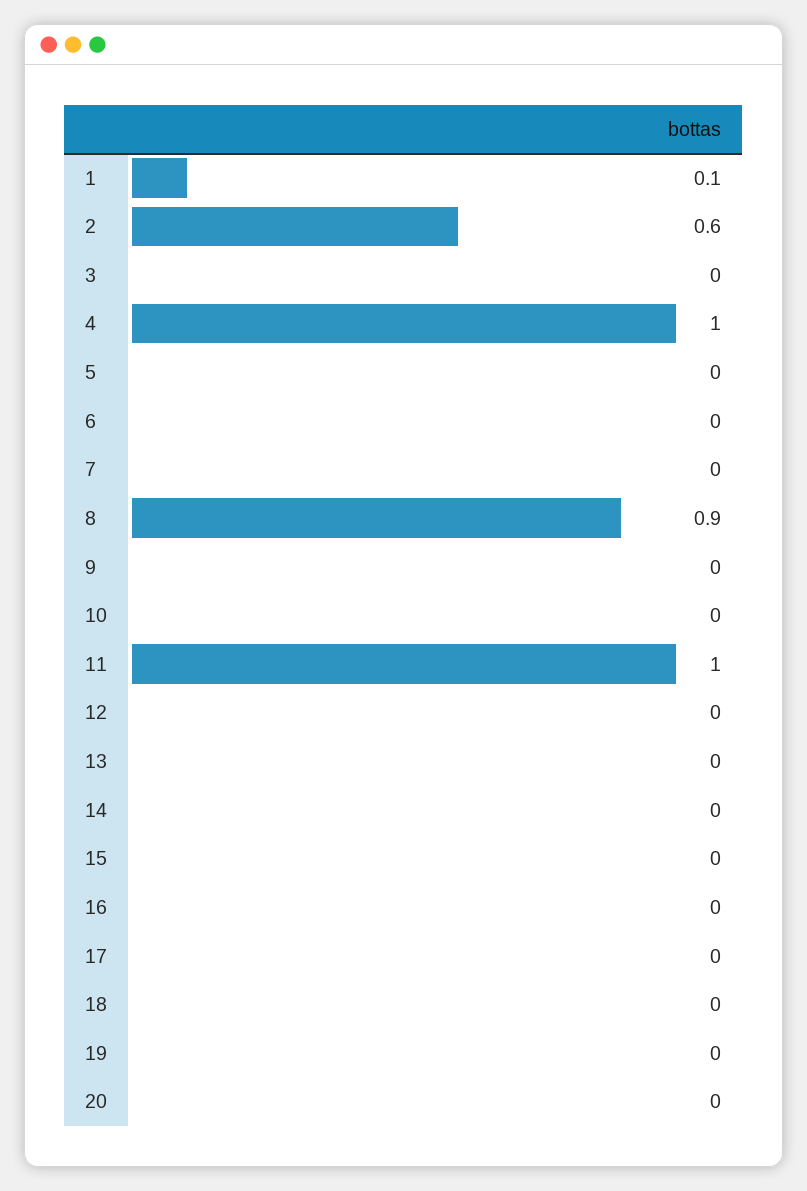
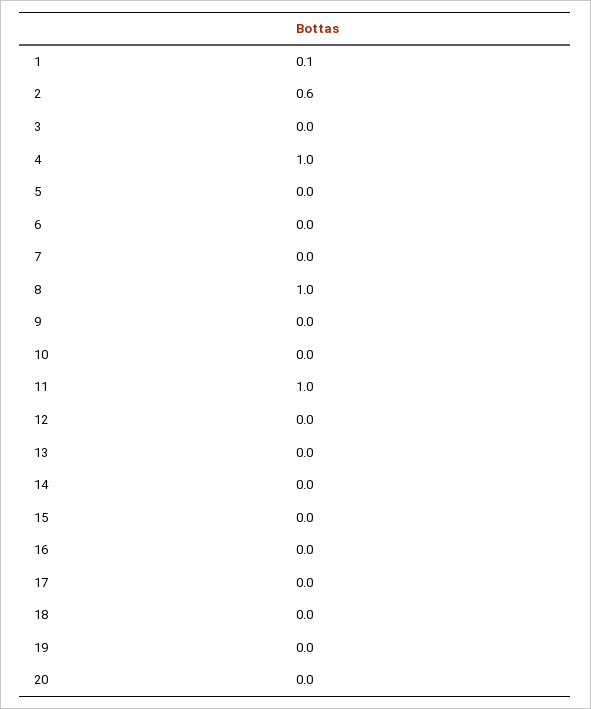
  {
    "1": 0.1,
    "2": 0.6,
    "3": 0,
    "4": 1,
    "5": 0,
    "6": 0,
    "7": 0,
-   "8": 0.9,
+   "8": 1,
    "9": 0,
    "10": 0,
    "11": 1,
    "12": 0,
    "13": 0,
    "14": 0,
    "15": 0,
    "16": 0,
    "17": 0,
    "18": 0,
    "19": 0,
    "20": 0
  }

